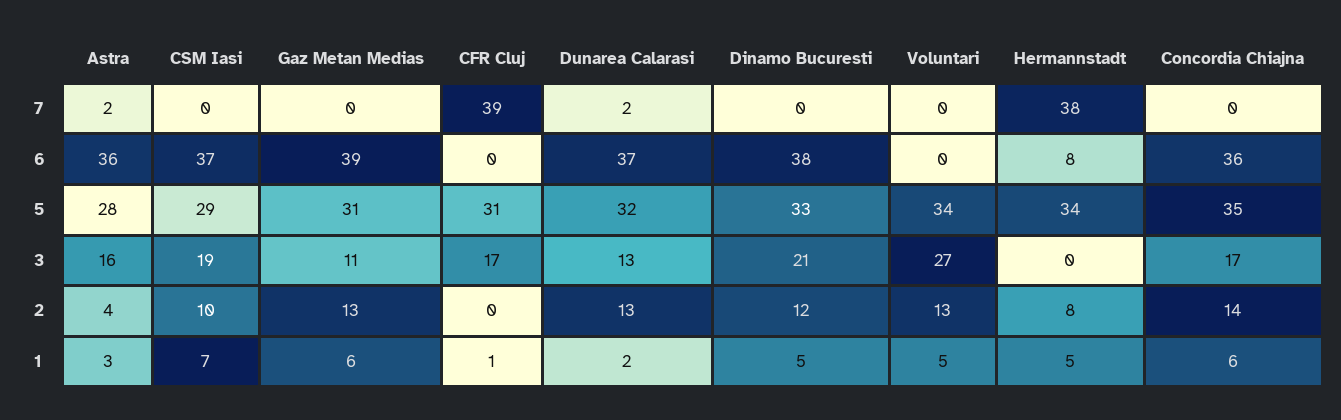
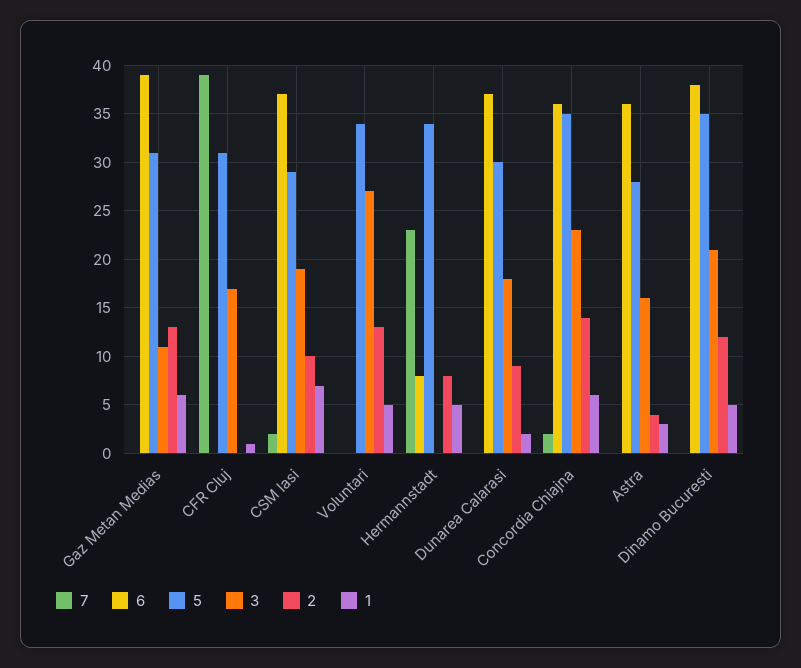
  {
    "7": {
-     "Astra": 2,
+     "Astra": 0,
-     "CSM Iasi": 0,
+     "CSM Iasi": 2,
      "Gaz Metan Medias": 0,
      "CFR Cluj": 39,
-     "Dunarea Calarasi": 2,
+     "Dunarea Calarasi": 0,
      "Dinamo Bucuresti": 0,
      "Voluntari": 0,
-     "Hermannstadt": 38,
+     "Hermannstadt": 23,
-     "Concordia Chiajna": 0
+     "Concordia Chiajna": 2
    },
    "6": {
      "Astra": 36,
      "CSM Iasi": 37,
      "Gaz Metan Medias": 39,
      "CFR Cluj": 0,
      "Dunarea Calarasi": 37,
      "Dinamo Bucuresti": 38,
      "Voluntari": 0,
      "Hermannstadt": 8,
      "Concordia Chiajna": 36
    },
    "5": {
      "Astra": 28,
      "CSM Iasi": 29,
      "Gaz Metan Medias": 31,
      "CFR Cluj": 31,
-     "Dunarea Calarasi": 32,
+     "Dunarea Calarasi": 30,
-     "Dinamo Bucuresti": 33,
+     "Dinamo Bucuresti": 35,
      "Voluntari": 34,
      "Hermannstadt": 34,
      "Concordia Chiajna": 35
    },
    "3": {
      "Astra": 16,
      "CSM Iasi": 19,
      "Gaz Metan Medias": 11,
      "CFR Cluj": 17,
-     "Dunarea Calarasi": 13,
+     "Dunarea Calarasi": 18,
      "Dinamo Bucuresti": 21,
      "Voluntari": 27,
      "Hermannstadt": 0,
-     "Concordia Chiajna": 17
+     "Concordia Chiajna": 23
    },
    "2": {
      "Astra": 4,
      "CSM Iasi": 10,
      "Gaz Metan Medias": 13,
      "CFR Cluj": 0,
-     "Dunarea Calarasi": 13,
+     "Dunarea Calarasi": 9,
      "Dinamo Bucuresti": 12,
      "Voluntari": 13,
      "Hermannstadt": 8,
      "Concordia Chiajna": 14
    },
    "1": {
      "Astra": 3,
      "CSM Iasi": 7,
      "Gaz Metan Medias": 6,
      "CFR Cluj": 1,
      "Dunarea Calarasi": 2,
      "Dinamo Bucuresti": 5,
      "Voluntari": 5,
      "Hermannstadt": 5,
      "Concordia Chiajna": 6
    }
  }

